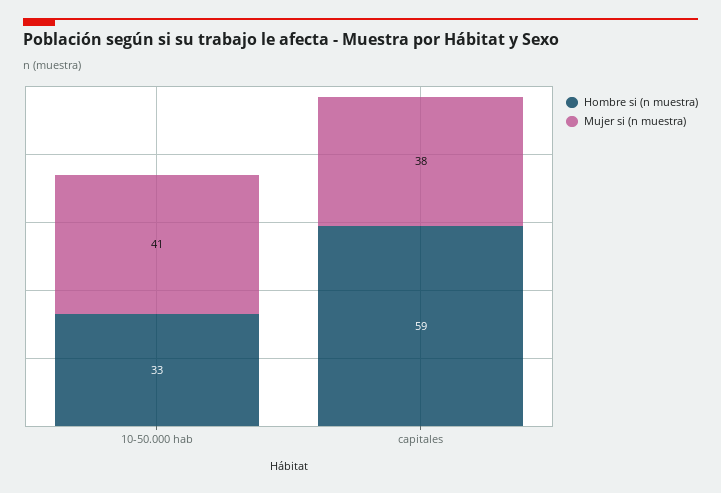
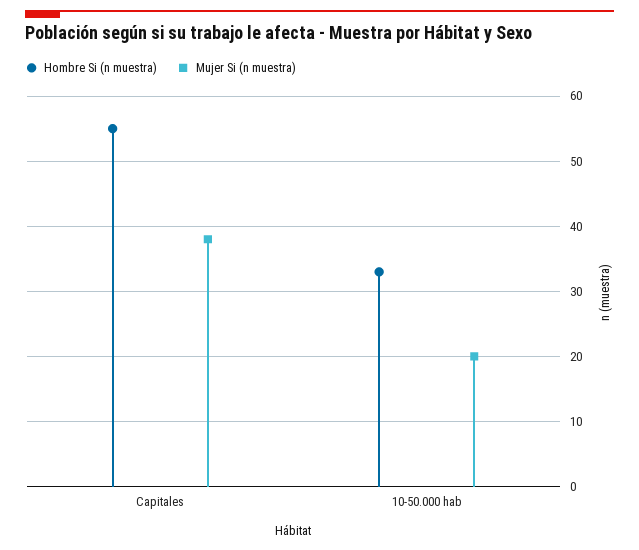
  {
    "Hombre si (n muestra)": {
      "10-50.000 hab": 33,
-     "capitales": 59
+     "capitales": 55
    },
    "Mujer si (n muestra)": {
-     "10-50.000 hab": 41,
+     "10-50.000 hab": 20,
      "capitales": 38
    }
  }

